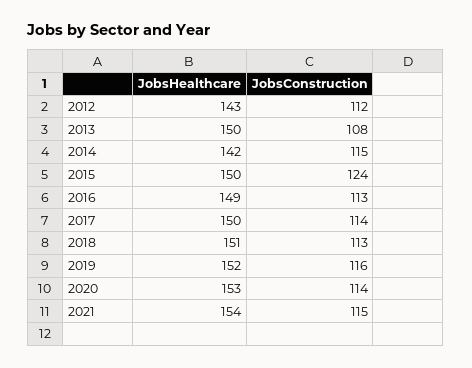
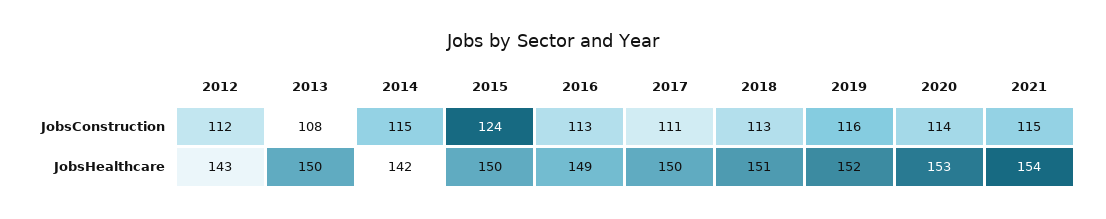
  {
    "JobsHealthcare": {
      "2012": 143,
      "2013": 150,
      "2014": 142,
      "2015": 150,
      "2016": 149,
      "2017": 150,
      "2018": 151,
      "2019": 152,
      "2020": 153,
      "2021": 154
    },
    "JobsConstruction": {
      "2012": 112,
      "2013": 108,
      "2014": 115,
      "2015": 124,
      "2016": 113,
-     "2017": 114,
+     "2017": 111,
      "2018": 113,
      "2019": 116,
      "2020": 114,
      "2021": 115
    }
  }

